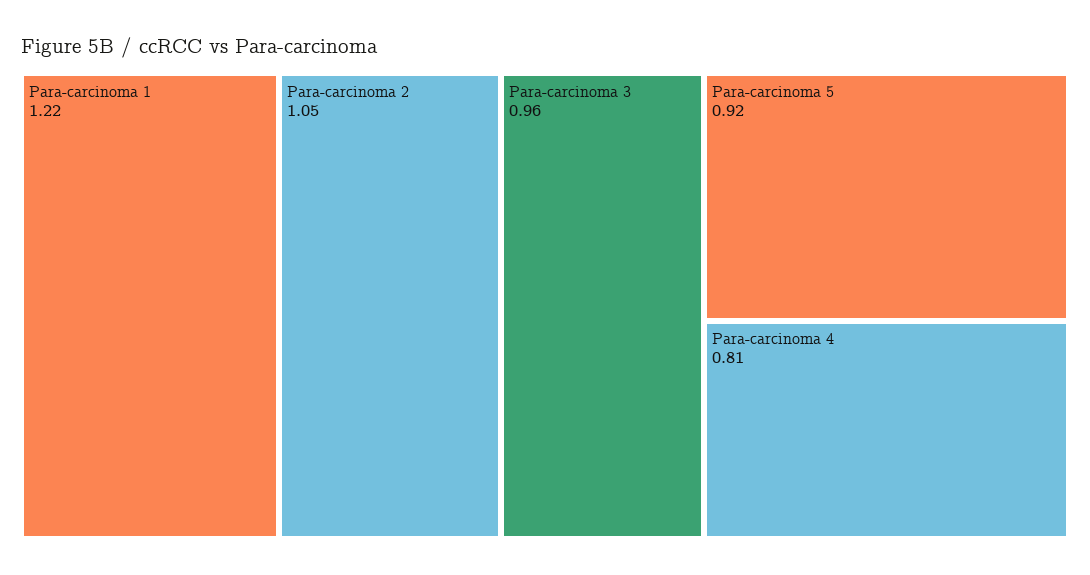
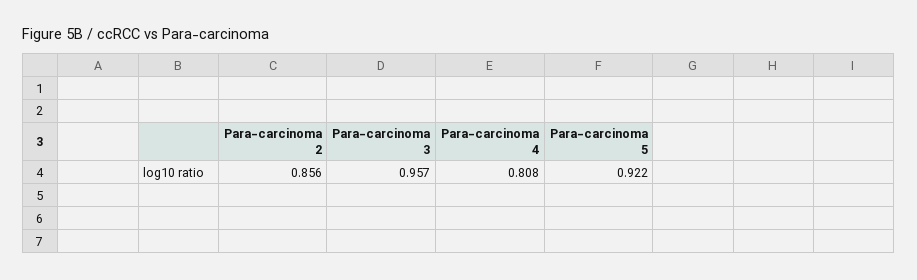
  {
-   "Para-carcinoma 1": 1.22,
-   "Para-carcinoma 2": 1.05,
+   "Para-carcinoma 2": 0.856,
    "Para-carcinoma 3": 0.957,
    "Para-carcinoma 5": 0.922,
    "Para-carcinoma 4": 0.808
  }

